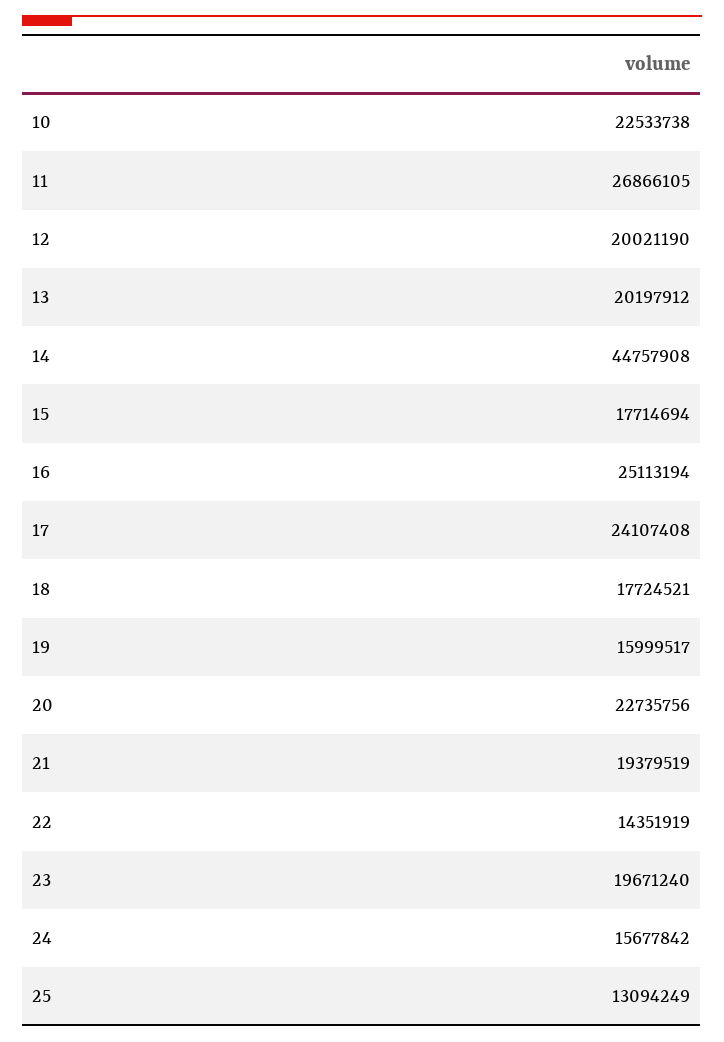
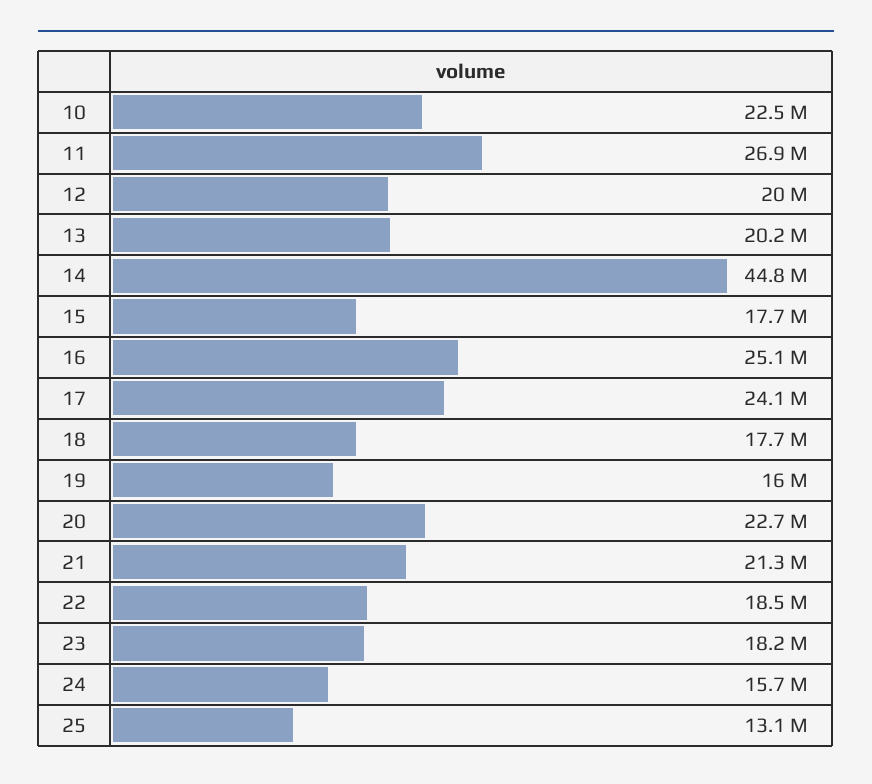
  {
    "10": 22533738,
    "11": 26866105,
    "12": 20021190,
    "13": 20197912,
    "14": 44757908,
    "15": 17714694,
    "16": 25113194,
    "17": 24107408,
    "18": 17724521,
    "19": 15999517,
    "20": 22735756,
-   "21": 19379519,
+   "21": 21300000,
-   "22": 14351919,
+   "22": 18500000,
-   "23": 19671240,
+   "23": 18200000,
    "24": 15677842,
    "25": 13094249
  }

